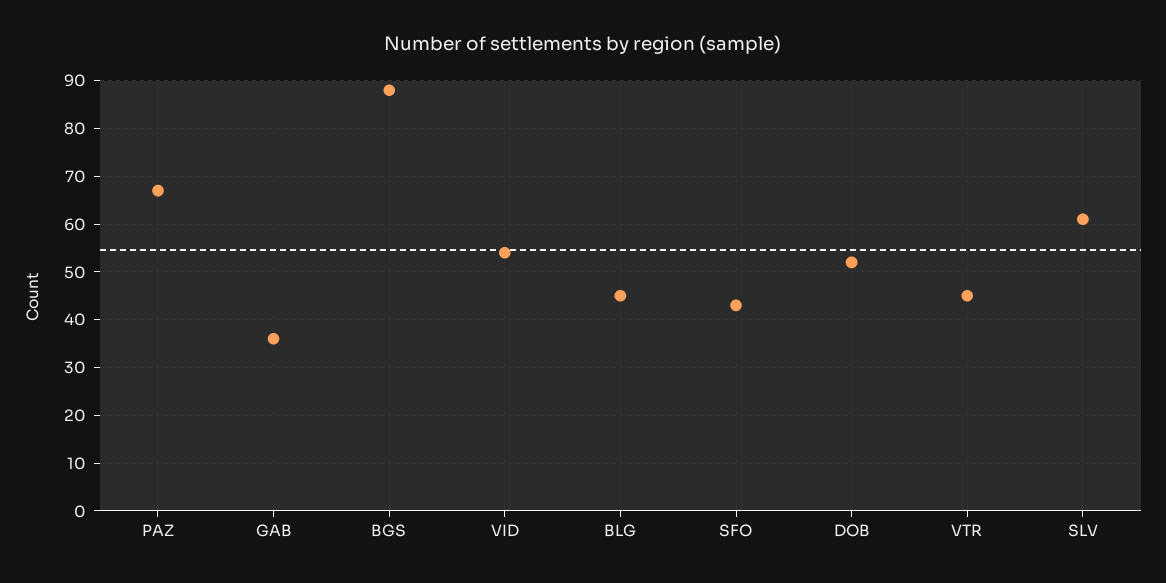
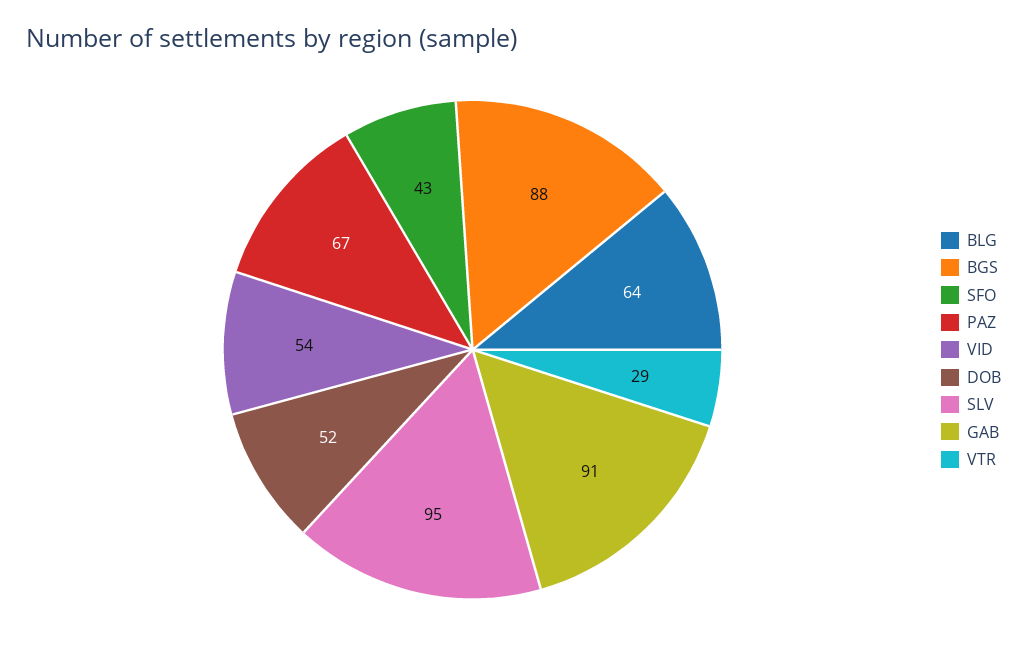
  {
    "PAZ": 67,
-   "GAB": 35,
+   "GAB": 91,
    "BGS": 88,
    "VID": 54,
-   "BLG": 45,
+   "BLG": 64,
    "SFO": 43,
    "DOB": 52,
-   "VTR": 45,
+   "VTR": 29,
-   "SLV": 60
+   "SLV": 95
  }

